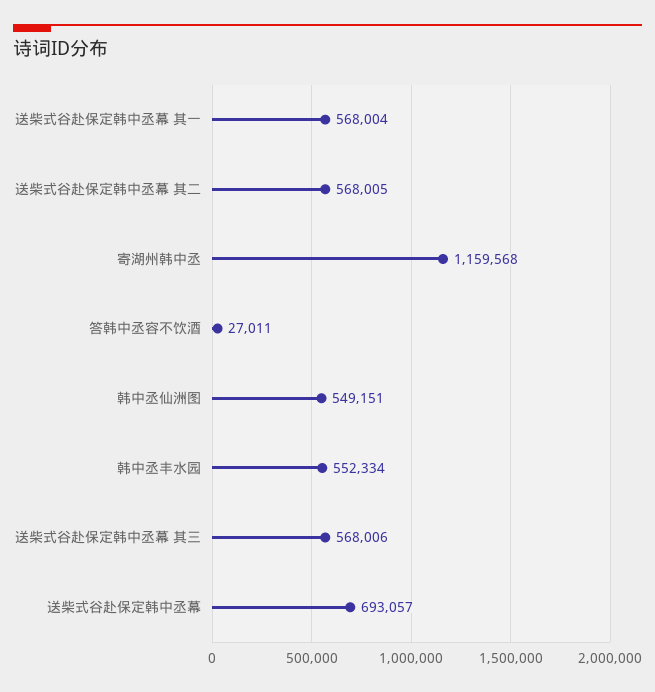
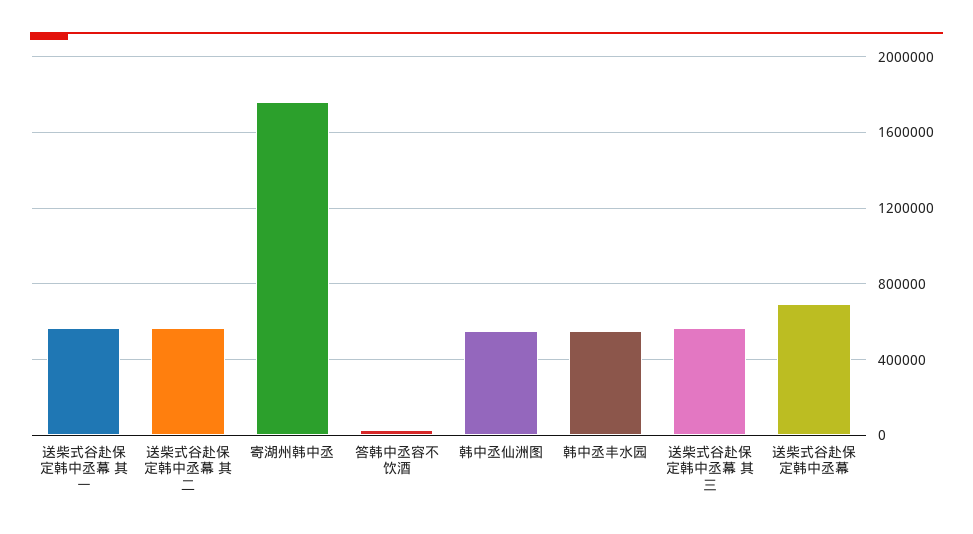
  {
    "送柴式谷赴保定韩中丞幕 其一": 568004,
    "送柴式谷赴保定韩中丞幕 其二": 568005,
-   "寄湖州韩中丞": 1159568,
+   "寄湖州韩中丞": 1750000,
    "答韩中丞容不饮酒": 27011,
    "韩中丞仙洲图": 549151,
    "韩中丞丰水园": 552334,
    "送柴式谷赴保定韩中丞幕 其三": 568006,
    "送柴式谷赴保定韩中丞幕": 693057
  }

